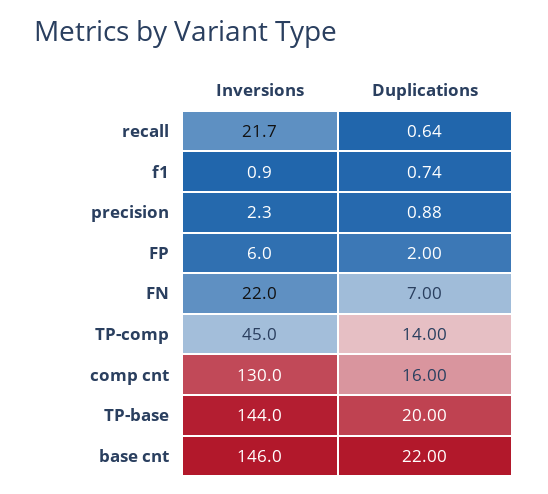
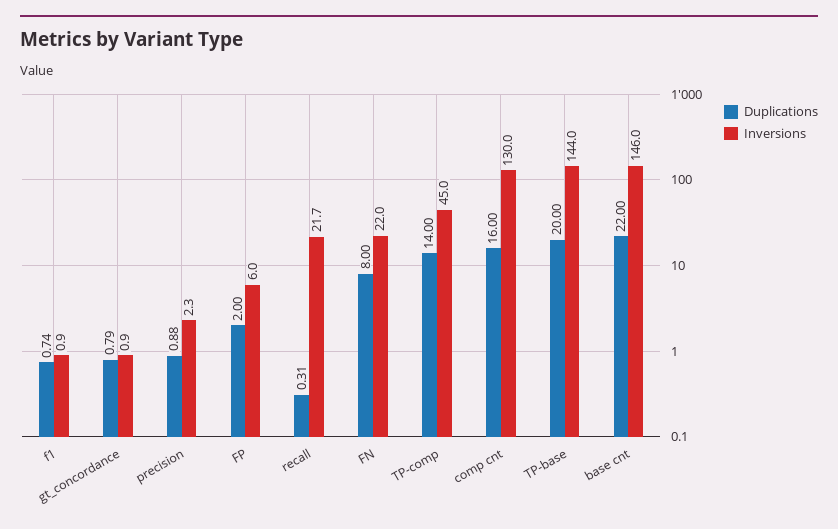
  {
    "Inversions": {
      "recall": 21.7,
      "f1": 0.9,
      "precision": 2.3,
      "FP": 6,
      "FN": 22,
      "TP-comp": 45,
      "comp cnt": 130,
      "TP-base": 144,
-     "base cnt": 146
+     "base cnt": 146,
+     "gt_concordance": 0.9
    },
    "Duplications": {
-     "recall": 0.64,
+     "recall": 0.31,
      "f1": 0.74,
      "precision": 0.88,
      "FP": 2,
-     "FN": 7,
+     "FN": 8,
      "TP-comp": 14,
      "comp cnt": 16,
      "TP-base": 20,
-     "base cnt": 22
+     "base cnt": 22,
+     "gt_concordance": 0.79
    }
  }

